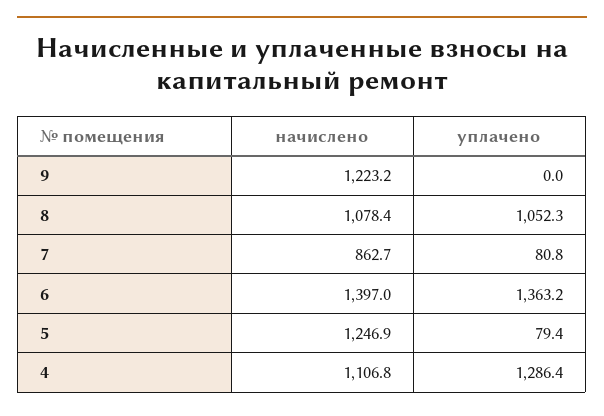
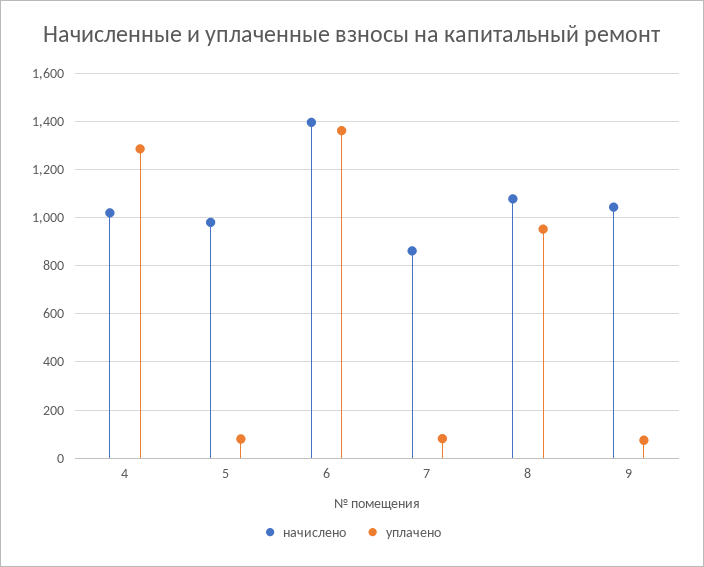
  {
    "начислено": {
-     "9": 1223.2,
+     "9": 1050,
      "8": 1078.4,
      "7": 862.7,
      "6": 1397,
-     "5": 1246.9,
+     "5": 975,
-     "4": 1106.8
+     "4": 1025
    },
    "уплачено": {
-     "9": 0,
+     "9": 75,
-     "8": 1052.3,
+     "8": 950,
      "7": 80.8,
      "6": 1363.2,
      "5": 79.4,
      "4": 1286.4
    }
  }

